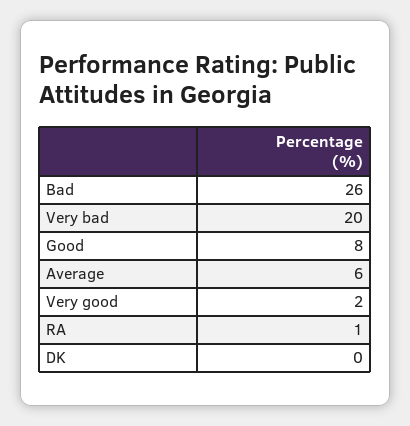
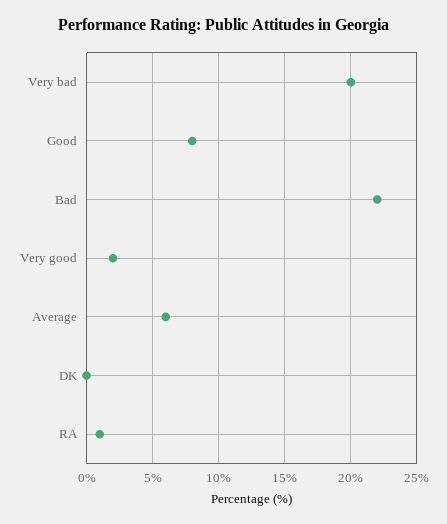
  {
-   "Bad": 26,
+   "Bad": 22,
    "Very bad": 20,
    "Good": 8,
    "Average": 6,
    "Very good": 2,
    "RA": 1,
    "DK": 0
  }

